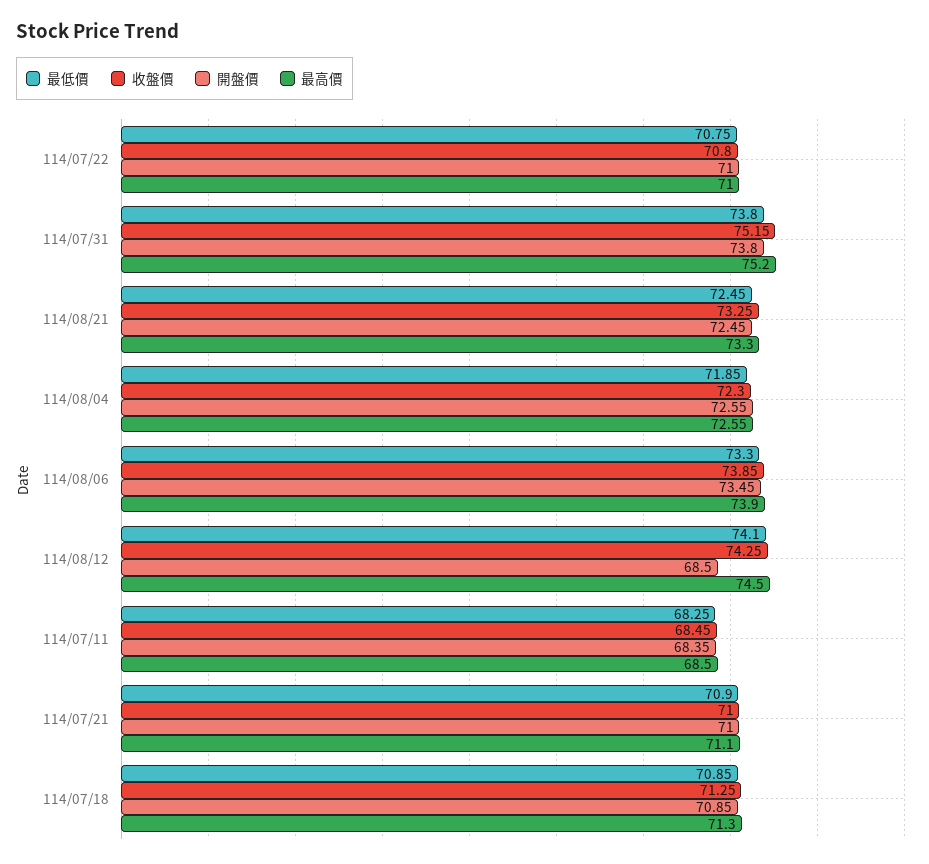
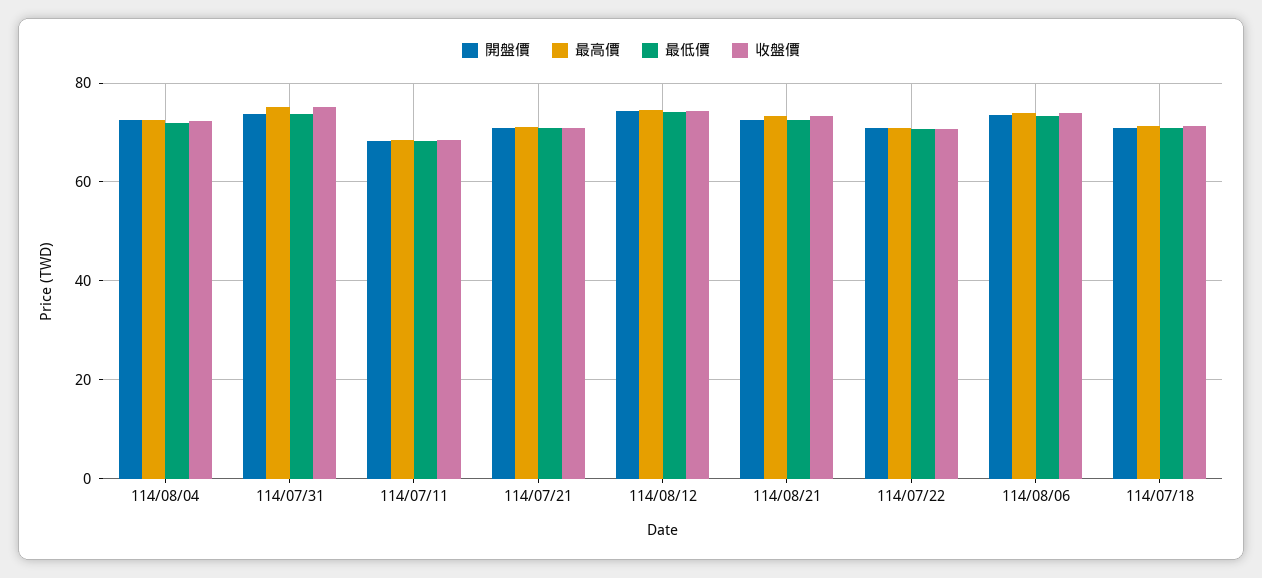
  {
    "最低價": {
      "114/07/22": 70.75,
      "114/07/31": 73.8,
      "114/08/21": 72.45,
      "114/08/04": 71.85,
      "114/08/06": 73.3,
      "114/08/12": 74.1,
      "114/07/11": 68.25,
      "114/07/21": 70.9,
      "114/07/18": 70.85
    },
    "收盤價": {
      "114/07/22": 70.8,
      "114/07/31": 75.15,
      "114/08/21": 73.25,
      "114/08/04": 72.3,
      "114/08/06": 73.85,
      "114/08/12": 74.25,
      "114/07/11": 68.45,
      "114/07/21": 71,
      "114/07/18": 71.25
    },
    "開盤價": {
      "114/07/22": 71,
      "114/07/31": 73.8,
      "114/08/21": 72.45,
      "114/08/04": 72.55,
      "114/08/06": 73.45,
-     "114/08/12": 68.5,
+     "114/08/12": 74,
      "114/07/11": 68.35,
      "114/07/21": 71,
      "114/07/18": 70.85
    },
    "最高價": {
      "114/07/22": 71,
      "114/07/31": 75.2,
      "114/08/21": 73.3,
      "114/08/04": 72.55,
      "114/08/06": 73.9,
      "114/08/12": 74.5,
      "114/07/11": 68.5,
      "114/07/21": 71.1,
      "114/07/18": 71.3
    }
  }

